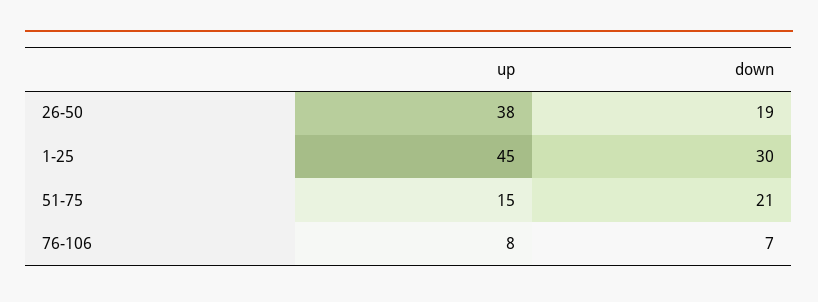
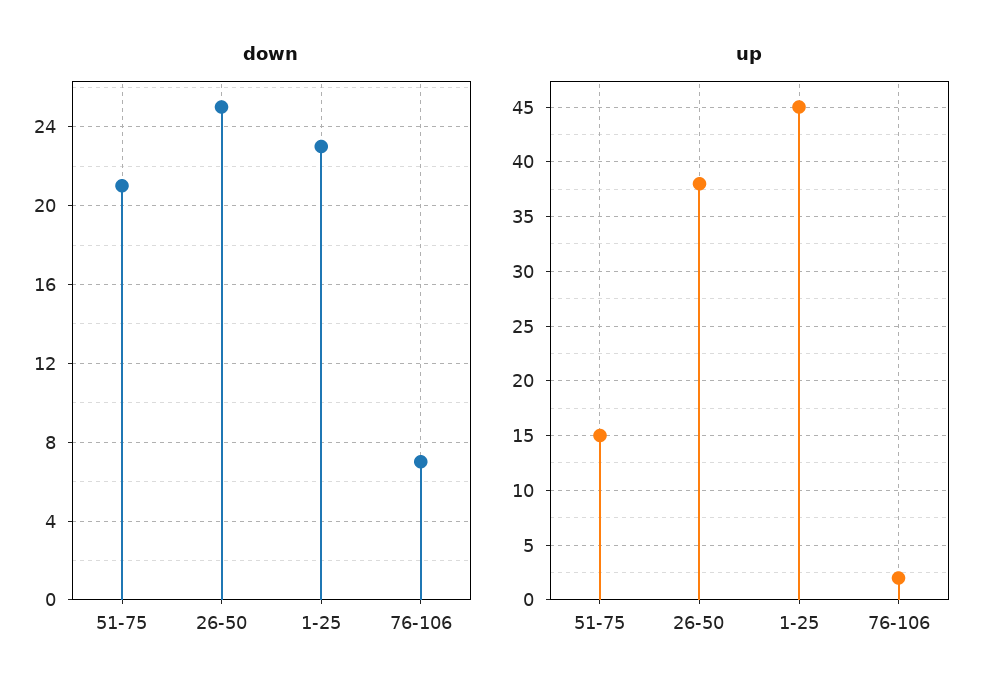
  {
    "up": {
      "26-50": 38,
      "1-25": 45,
      "51-75": 15,
-     "76-106": 8
+     "76-106": 2
    },
    "down": {
-     "26-50": 19,
+     "26-50": 25,
-     "1-25": 30,
+     "1-25": 23,
      "51-75": 21,
      "76-106": 7
    }
  }

